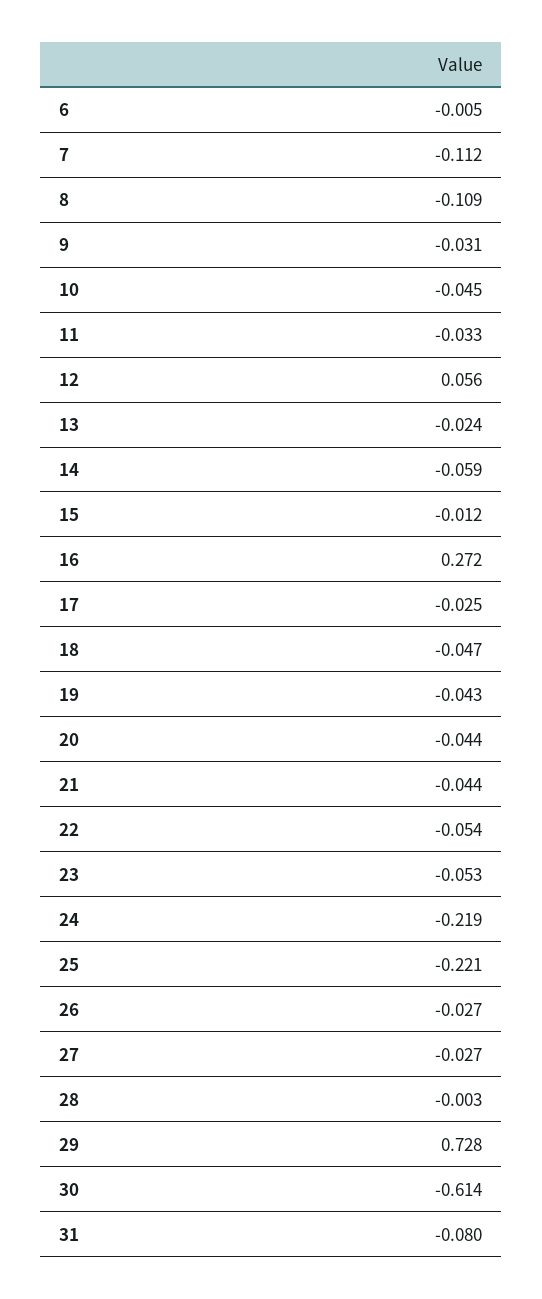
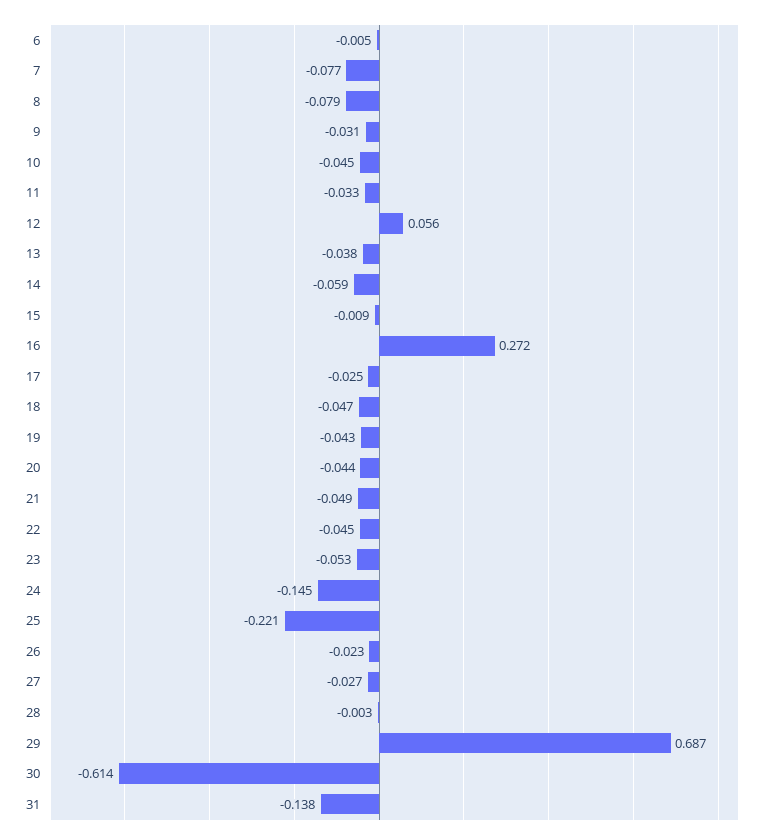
  {
    "6": -0.005,
-   "7": -0.112,
+   "7": -0.077,
-   "8": -0.109,
+   "8": -0.079,
    "9": -0.031,
    "10": -0.045,
    "11": -0.033,
    "12": 0.056,
-   "13": -0.024,
+   "13": -0.038,
    "14": -0.059,
-   "15": -0.012,
+   "15": -0.009,
    "16": 0.272,
    "17": -0.025,
    "18": -0.047,
    "19": -0.043,
    "20": -0.044,
-   "21": -0.044,
+   "21": -0.049,
-   "22": -0.054,
+   "22": -0.045,
    "23": -0.053,
-   "24": -0.219,
+   "24": -0.145,
    "25": -0.221,
-   "26": -0.027,
+   "26": -0.023,
    "27": -0.027,
    "28": -0.003,
-   "29": 0.728,
+   "29": 0.687,
    "30": -0.614,
-   "31": -0.08
+   "31": -0.138
  }

